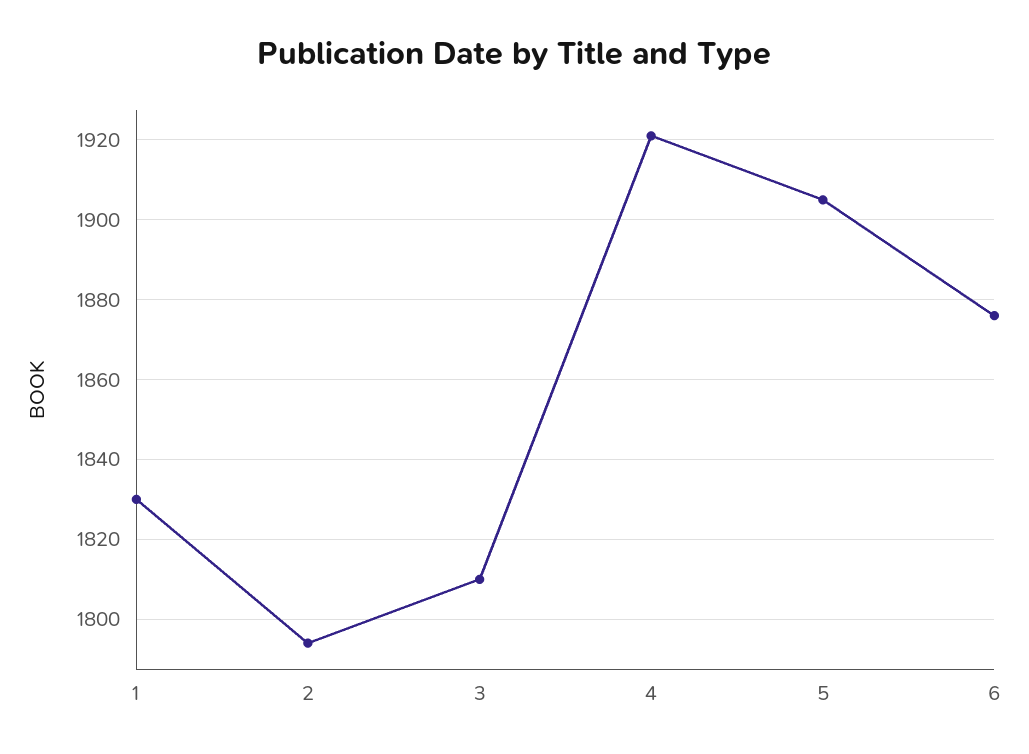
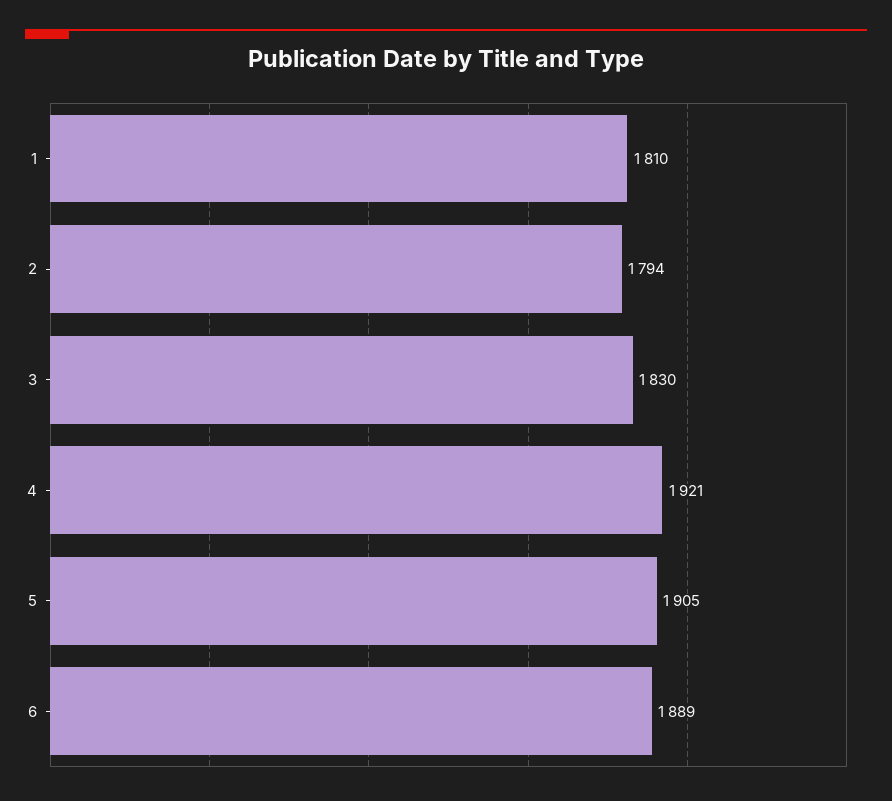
  {
-   "1": 1830,
+   "1": 1810,
    "2": 1794,
-   "3": 1810,
+   "3": 1830,
    "4": 1921,
    "5": 1905,
-   "6": 1875
+   "6": 1889
  }

